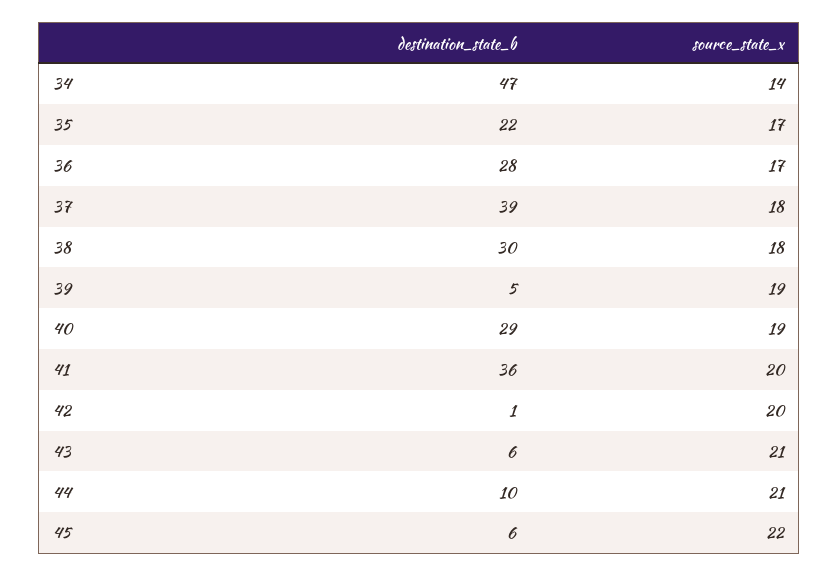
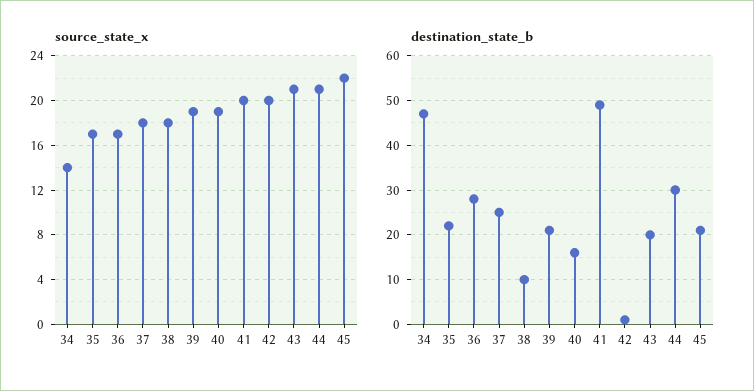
  {
    "destination_state_b": {
      "34": 47,
      "35": 22,
      "36": 28,
-     "37": 39,
+     "37": 25,
-     "38": 30,
+     "38": 10,
-     "39": 5,
+     "39": 20,
-     "40": 29,
+     "40": 15,
-     "41": 36,
+     "41": 50,
      "42": 1,
-     "43": 6,
+     "43": 20,
-     "44": 10,
+     "44": 30,
-     "45": 6
+     "45": 20
    },
    "source_state_x": {
      "34": 14,
      "35": 17,
      "36": 17,
      "37": 18,
      "38": 18,
      "39": 19,
      "40": 19,
      "41": 20,
      "42": 20,
      "43": 21,
      "44": 21,
      "45": 22
    }
  }

